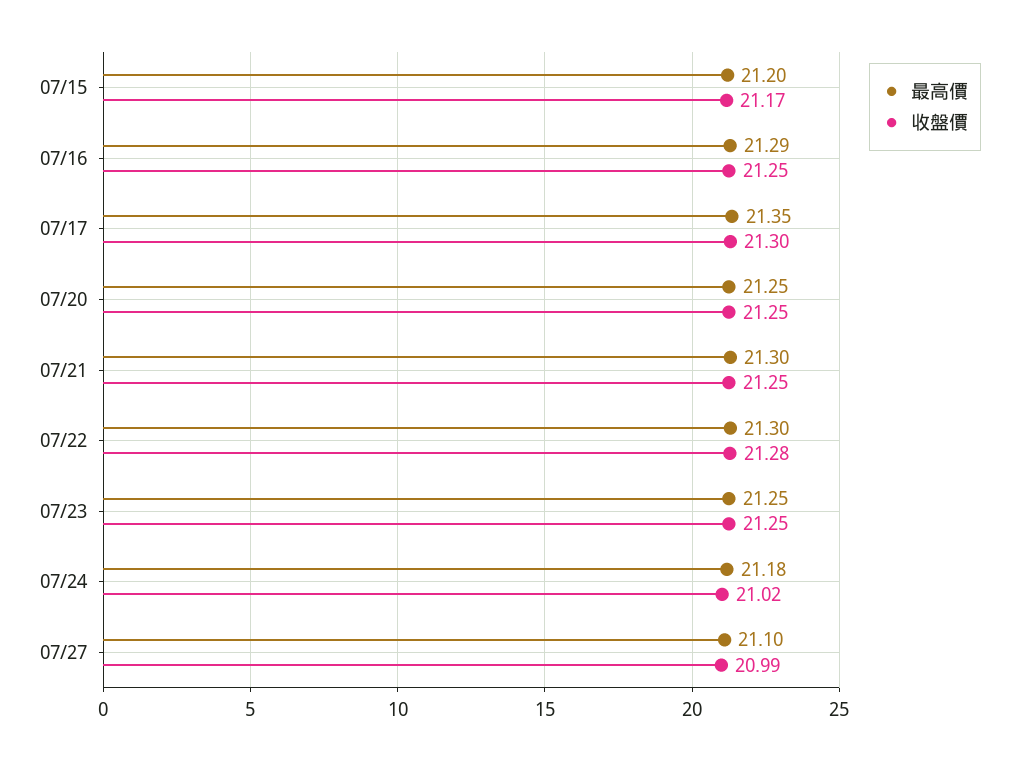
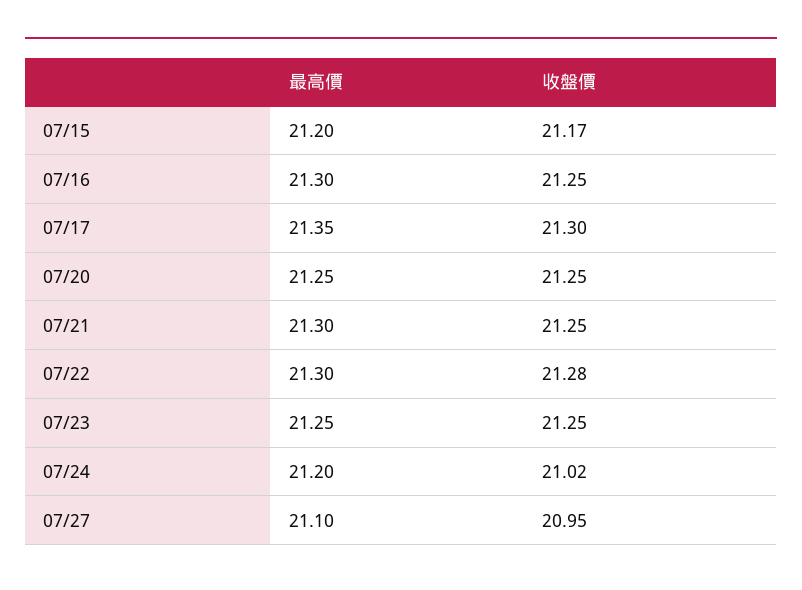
  {
    "最高價": {
      "07/15": 21.2,
-     "07/16": 21.29,
+     "07/16": 21.3,
      "07/17": 21.35,
      "07/20": 21.25,
      "07/21": 21.3,
      "07/22": 21.3,
      "07/23": 21.25,
-     "07/24": 21.18,
+     "07/24": 21.2,
      "07/27": 21.1
    },
    "收盤價": {
      "07/15": 21.17,
      "07/16": 21.25,
      "07/17": 21.3,
      "07/20": 21.25,
      "07/21": 21.25,
      "07/22": 21.28,
      "07/23": 21.25,
      "07/24": 21.02,
-     "07/27": 20.99
+     "07/27": 20.95
    }
  }

